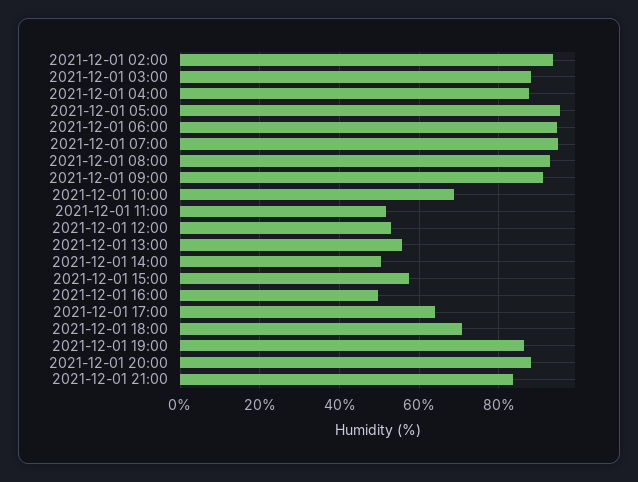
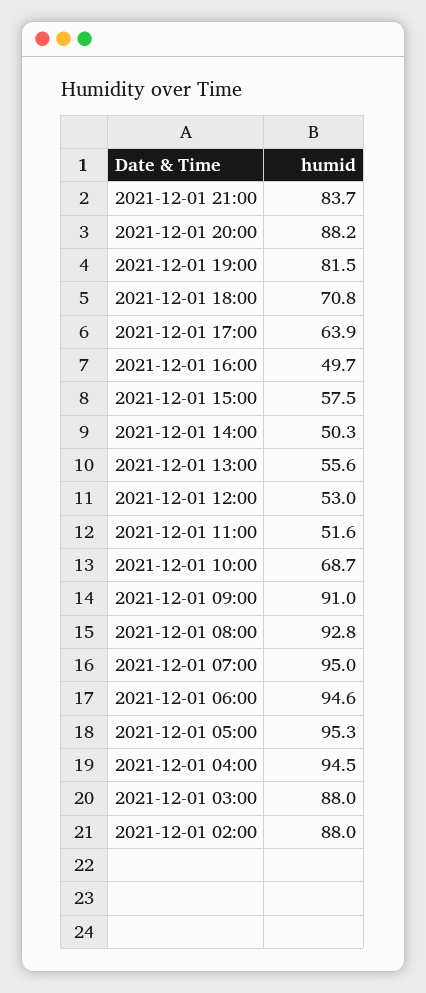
  {
-   "2021-12-01 02:00": 94,
+   "2021-12-01 02:00": 88,
    "2021-12-01 03:00": 88,
-   "2021-12-01 04:00": 88,
+   "2021-12-01 04:00": 94.5,
    "2021-12-01 05:00": 95.3,
    "2021-12-01 06:00": 94.6,
    "2021-12-01 07:00": 95,
    "2021-12-01 08:00": 92.8,
    "2021-12-01 09:00": 91,
    "2021-12-01 10:00": 68.7,
    "2021-12-01 11:00": 51.6,
    "2021-12-01 12:00": 53,
    "2021-12-01 13:00": 55.6,
    "2021-12-01 14:00": 50.3,
    "2021-12-01 15:00": 57.5,
    "2021-12-01 16:00": 49.7,
    "2021-12-01 17:00": 63.9,
    "2021-12-01 18:00": 70.8,
-   "2021-12-01 19:00": 86,
+   "2021-12-01 19:00": 81.5,
    "2021-12-01 20:00": 88.2,
    "2021-12-01 21:00": 83.7
  }

